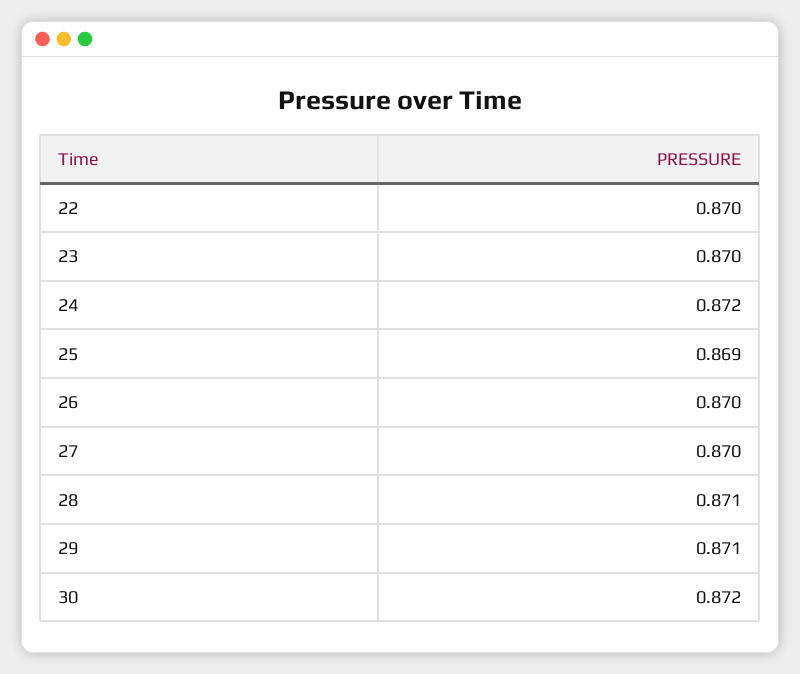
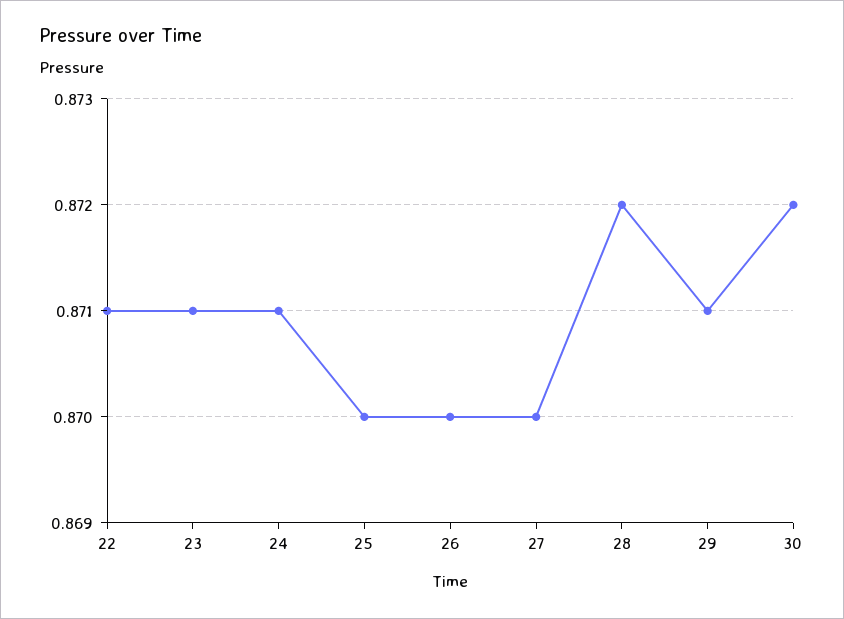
  {
-   "22": 0.87,
+   "22": 0.871,
-   "23": 0.87,
+   "23": 0.871,
-   "24": 0.872,
+   "24": 0.871,
-   "25": 0.869,
+   "25": 0.87,
    "26": 0.87,
    "27": 0.87,
-   "28": 0.871,
+   "28": 0.872,
    "29": 0.871,
    "30": 0.872
  }

